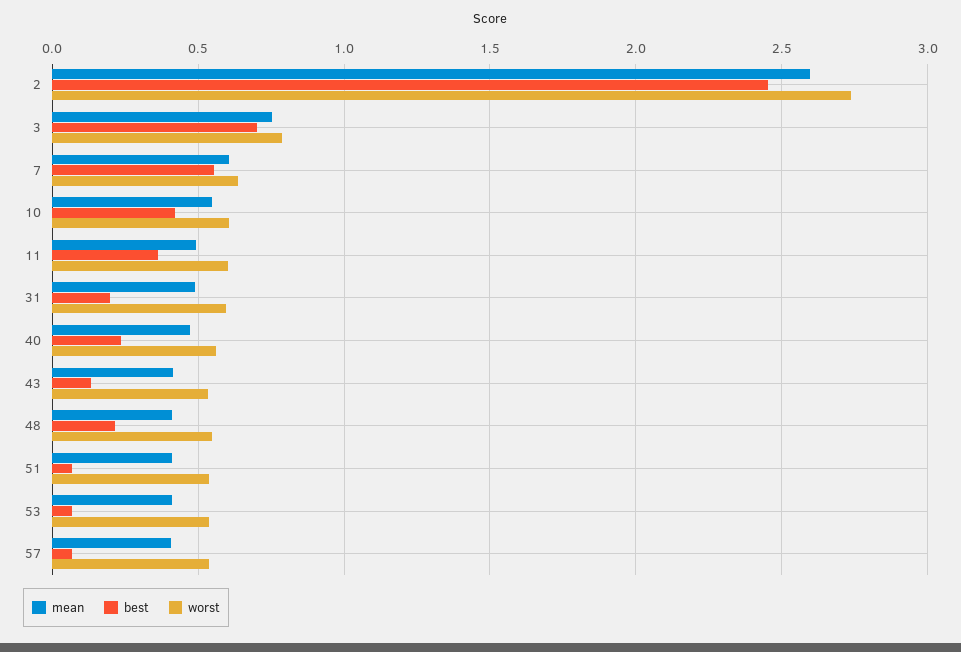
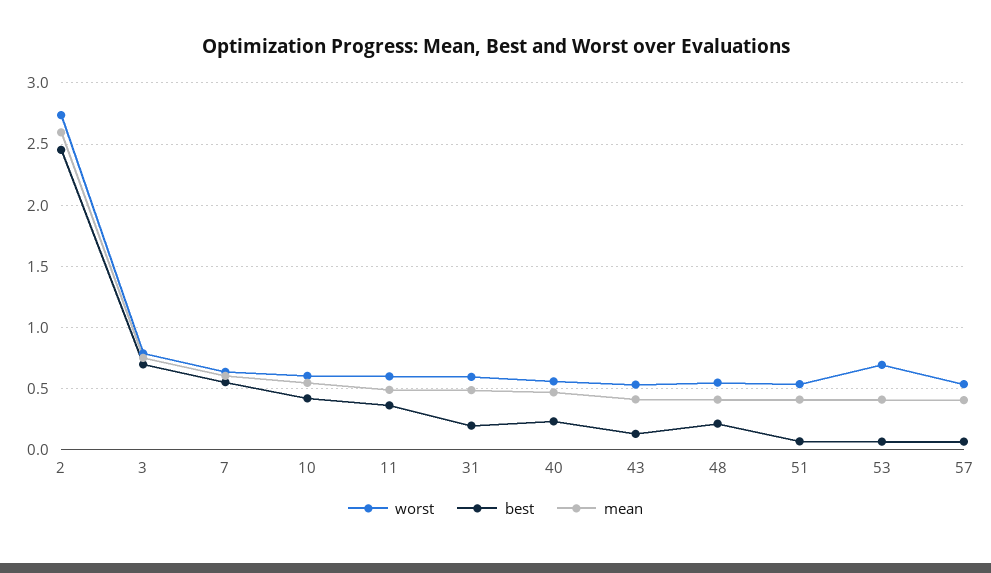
  {
    "mean": {
      "2": 2.6,
      "3": 0.75,
      "7": 0.6,
      "10": 0.55,
      "11": 0.5,
      "31": 0.5,
      "40": 0.45,
      "43": 0.4,
      "48": 0.4,
      "51": 0.4,
      "53": 0.4,
      "57": 0.4
    },
    "best": {
      "2": 2.45,
      "3": 0.7,
      "7": 0.55,
      "10": 0.4,
      "11": 0.35,
      "31": 0.2,
      "40": 0.25,
      "43": 0.15,
      "48": 0.2,
      "51": 0.05,
      "53": 0.05,
      "57": 0.05
    },
    "worst": {
      "2": 2.75,
      "3": 0.8,
      "7": 0.65,
      "10": 0.6,
      "11": 0.6,
      "31": 0.6,
      "40": 0.55,
      "43": 0.55,
      "48": 0.55,
      "51": 0.55,
-     "53": 0.55,
+     "53": 0.7,
      "57": 0.55
    }
  }

